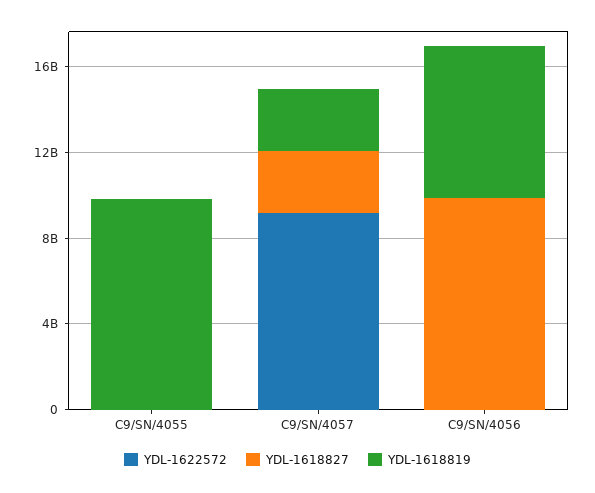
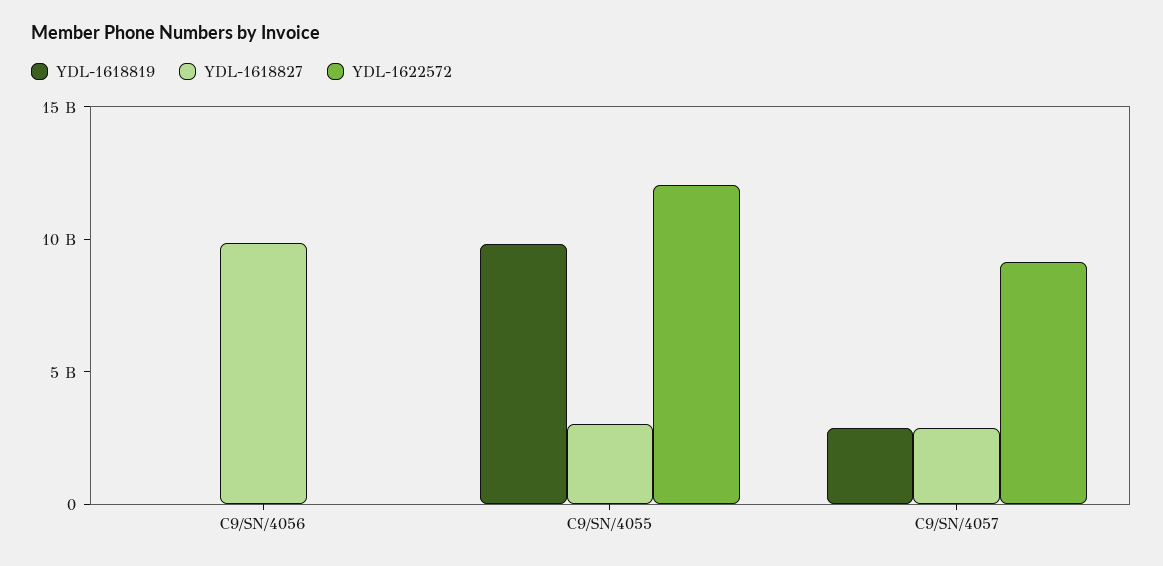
  {
    "YDL-1622572": {
-     "C9/SN/4055": 0,
+     "C9/SN/4055": 12000000000,
      "C9/SN/4057": 9000000000,
      "C9/SN/4056": 0
    },
    "YDL-1618827": {
-     "C9/SN/4055": 0,
+     "C9/SN/4055": 3000000000,
      "C9/SN/4057": 3000000000,
      "C9/SN/4056": 10000000000
    },
    "YDL-1618819": {
      "C9/SN/4055": 10000000000,
      "C9/SN/4057": 3000000000,
-     "C9/SN/4056": 7000000000
+     "C9/SN/4056": 0
    }
  }

